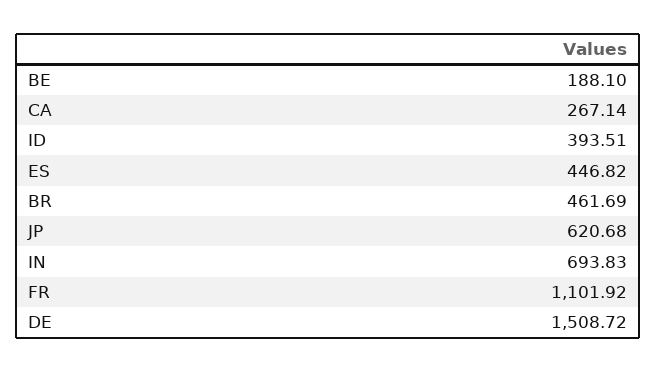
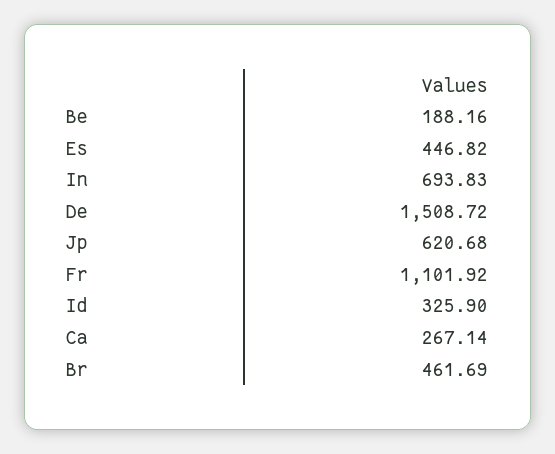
  {
-   "BE": 188.1,
+   "BE": 188.16,
    "CA": 267.14,
-   "ID": 393.51,
+   "ID": 325.9,
    "ES": 446.82,
    "BR": 461.69,
    "JP": 620.68,
    "IN": 693.83,
    "FR": 1101.92,
    "DE": 1508.72
  }

